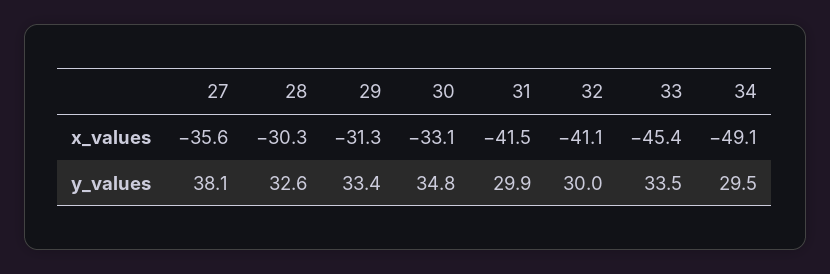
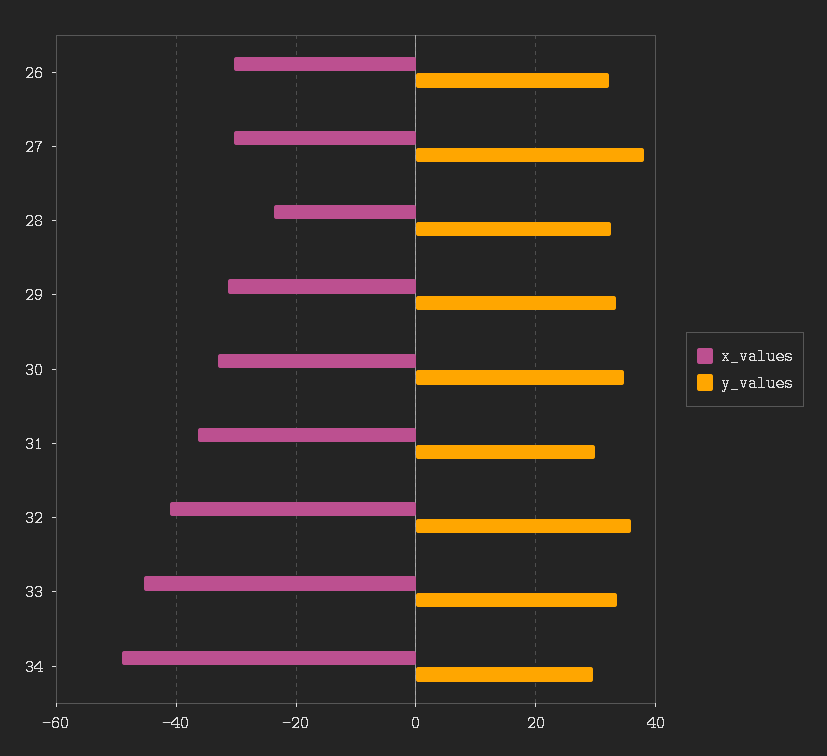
  {
    "x_values": {
-     "27": -35.6,
+     "27": -30,
-     "28": -30.3,
+     "28": -24,
      "29": -31.3,
      "30": -33.1,
-     "31": -41.5,
+     "31": -36,
      "32": -41.1,
      "33": -45.4,
-     "34": -49.1
+     "34": -49.1,
+     "26": -30
    },
    "y_values": {
      "27": 38.1,
      "28": 32.6,
      "29": 33.4,
      "30": 34.8,
      "31": 29.9,
-     "32": 30,
+     "32": 36,
      "33": 33.5,
-     "34": 29.5
+     "34": 29.5,
+     "26": 32
    }
  }

